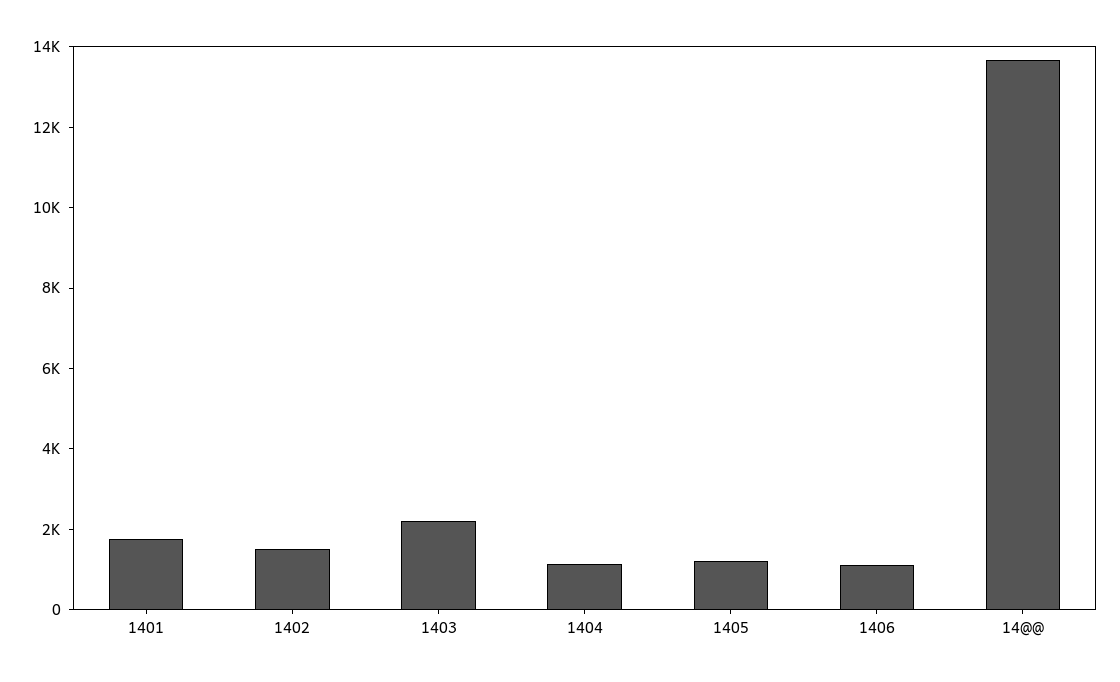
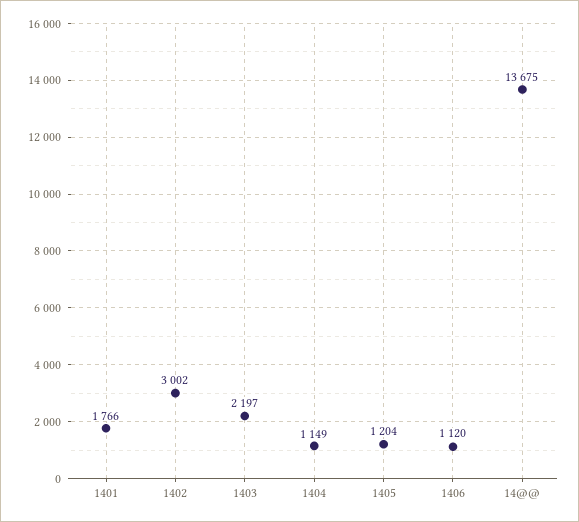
  {
    "1401": 1766,
-   "1402": 1500,
+   "1402": 3002,
    "1403": 2197,
    "1404": 1149,
    "1405": 1204,
    "1406": 1120,
    "14@@": 13675
  }

